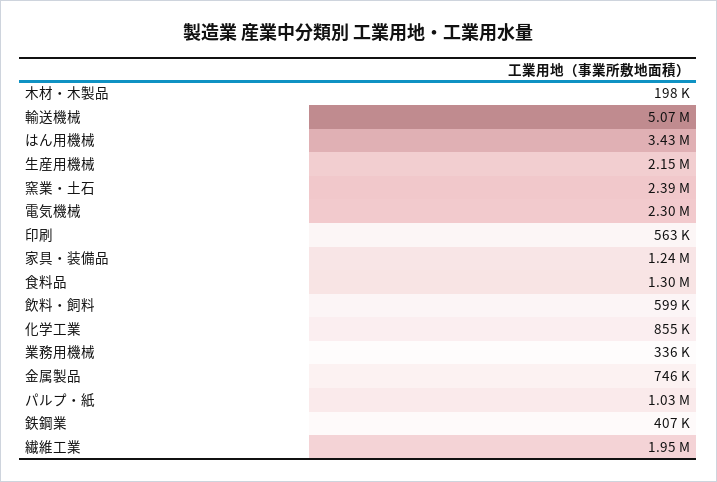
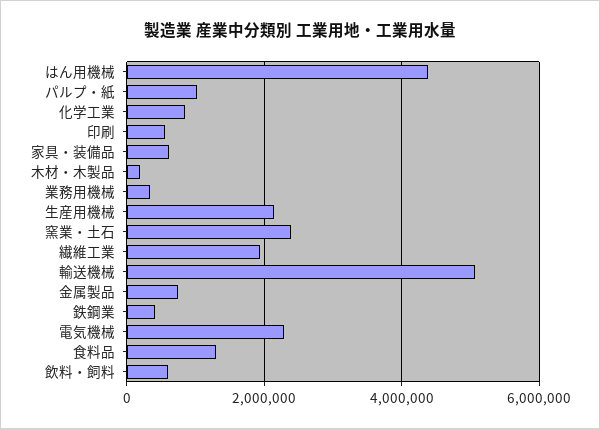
  {
    "木材・木製品": 198000,
    "輸送機械": 5070000,
-   "はん用機械": 3430000,
+   "はん用機械": 4400000,
    "生産用機械": 2150000,
    "窯業・土石": 2390000,
    "電気機械": 2300000,
    "印刷": 563000,
-   "家具・装備品": 1240000,
+   "家具・装備品": 600000,
    "食料品": 1300000,
    "飲料・飼料": 599000,
    "化学工業": 855000,
    "業務用機械": 336000,
    "金属製品": 746000,
    "パルプ・紙": 1030000,
    "鉄鋼業": 407000,
    "繊維工業": 1950000
  }

